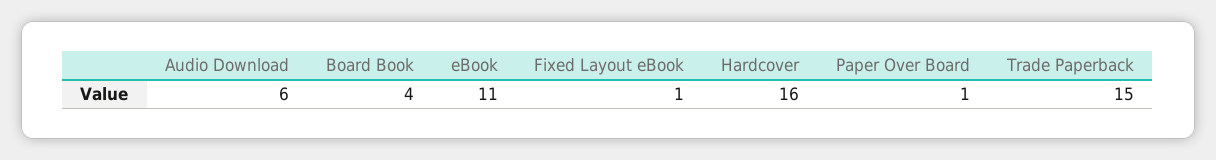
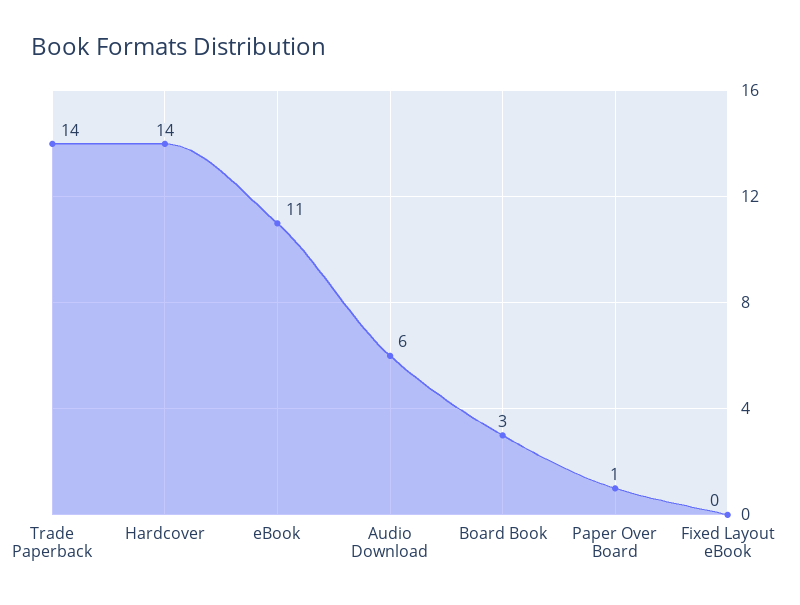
  {
    "Audio Download": 6,
-   "Board Book": 4,
+   "Board Book": 3,
    "eBook": 11,
-   "Fixed Layout eBook": 1,
+   "Fixed Layout eBook": 0,
-   "Hardcover": 16,
+   "Hardcover": 14,
    "Paper Over Board": 1,
-   "Trade Paperback": 15
+   "Trade Paperback": 14
  }

